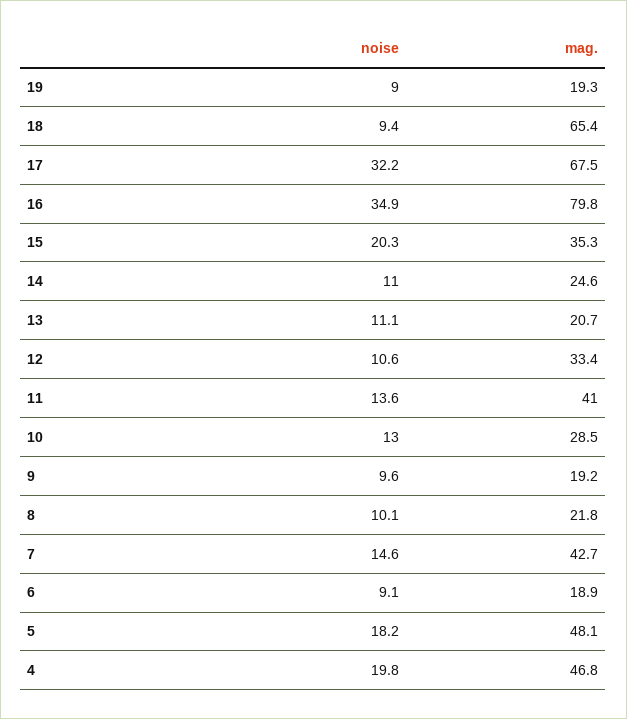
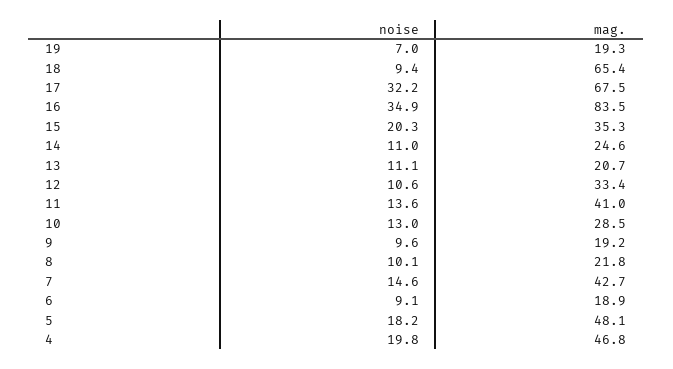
  {
    "noise": {
-     "19": 9,
+     "19": 7,
      "18": 9.4,
      "17": 32.2,
      "16": 34.9,
      "15": 20.3,
      "14": 11,
      "13": 11.1,
      "12": 10.6,
      "11": 13.6,
      "10": 13,
      "9": 9.6,
      "8": 10.1,
      "7": 14.6,
      "6": 9.1,
      "5": 18.2,
      "4": 19.8
    },
    "mag.": {
      "19": 19.3,
      "18": 65.4,
      "17": 67.5,
-     "16": 79.8,
+     "16": 83.5,
      "15": 35.3,
      "14": 24.6,
      "13": 20.7,
      "12": 33.4,
      "11": 41,
      "10": 28.5,
      "9": 19.2,
      "8": 21.8,
      "7": 42.7,
      "6": 18.9,
      "5": 48.1,
      "4": 46.8
    }
  }

